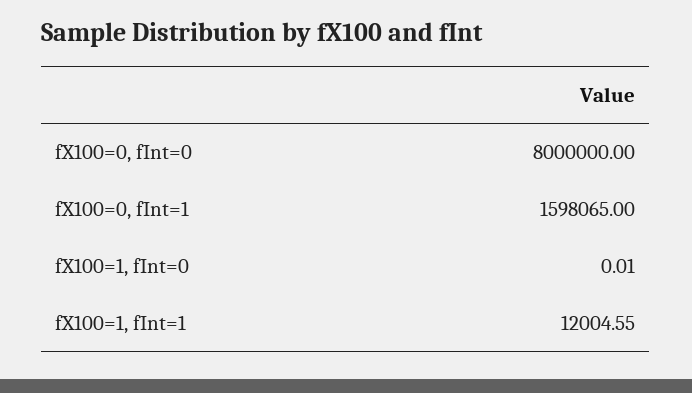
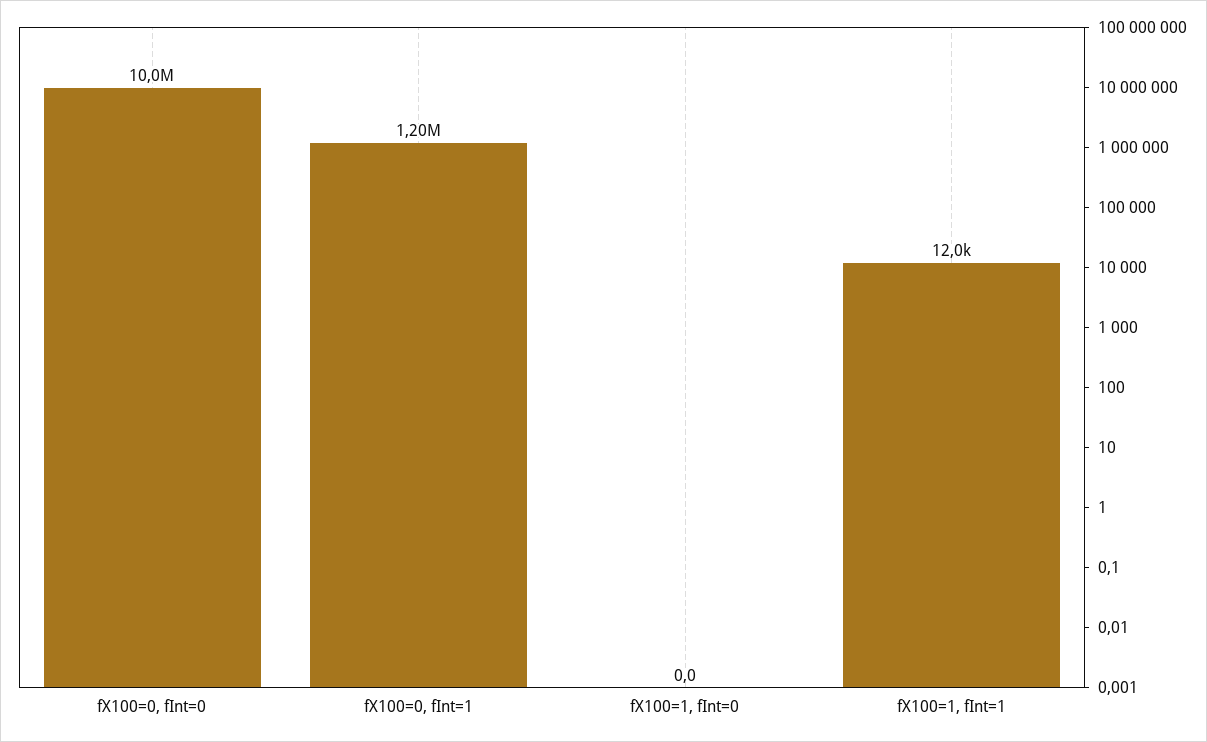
  {
-   "fX100=0, fInt=0": 8000000,
+   "fX100=0, fInt=0": 10000000,
-   "fX100=0, fInt=1": 1598065,
+   "fX100=0, fInt=1": 1200000,
    "fX100=1, fInt=0": 0.01,
    "fX100=1, fInt=1": 12004.55
  }

